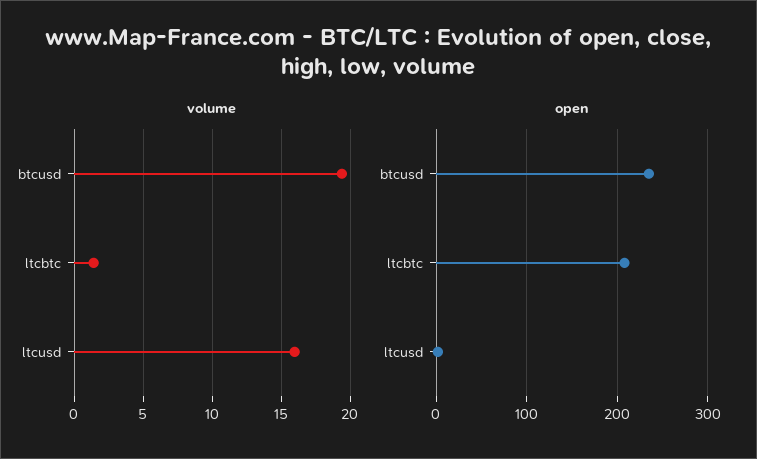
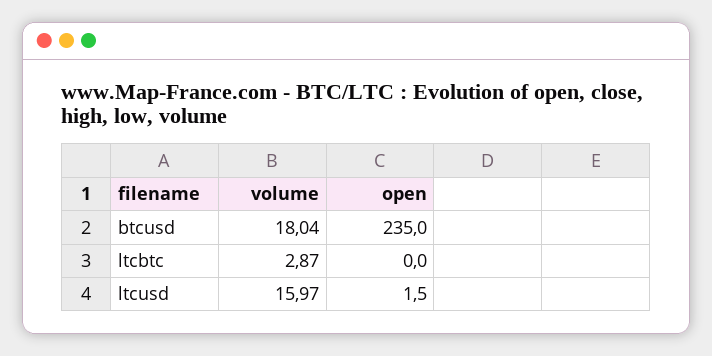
  {
    "volume": {
-     "btcusd": 19.5,
+     "btcusd": 18.04,
-     "ltcbtc": 1.5,
+     "ltcbtc": 2.87,
      "ltcusd": 15.97
    },
    "open": {
      "btcusd": 235,
-     "ltcbtc": 210,
+     "ltcbtc": 0,
      "ltcusd": 1.5
    }
  }

